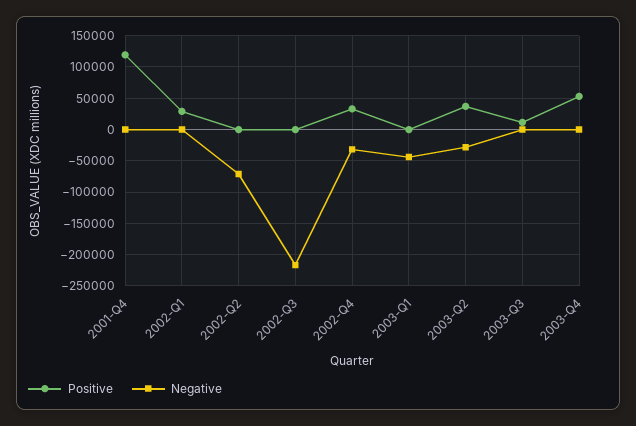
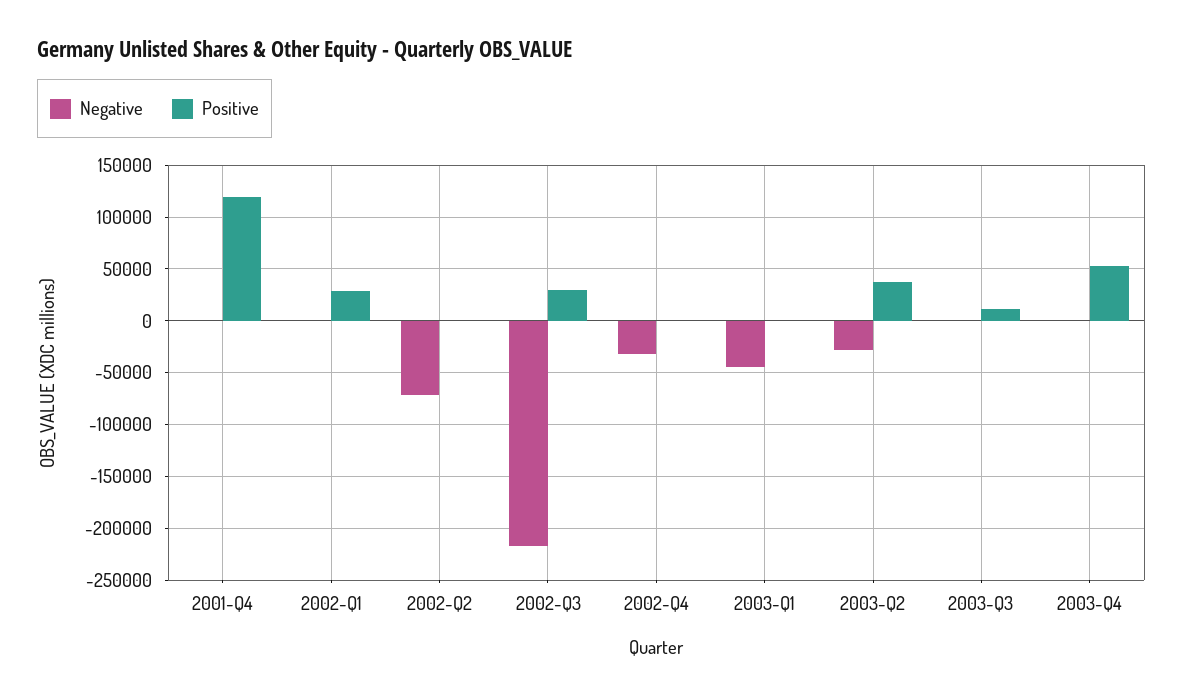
  {
    "Positive": {
      "2001-Q4": 120000,
      "2002-Q1": 30000,
      "2002-Q2": 0,
-     "2002-Q3": 0,
+     "2002-Q3": 30000,
-     "2002-Q4": 30000,
+     "2002-Q4": 0,
      "2003-Q1": 0,
      "2003-Q2": 40000,
      "2003-Q3": 10000,
      "2003-Q4": 50000
    },
    "Negative": {
      "2001-Q4": 0,
      "2002-Q1": 0,
      "2002-Q2": -70000,
      "2002-Q3": -220000,
      "2002-Q4": -30000,
      "2003-Q1": -40000,
      "2003-Q2": -30000,
      "2003-Q3": 0,
      "2003-Q4": 0
    }
  }

